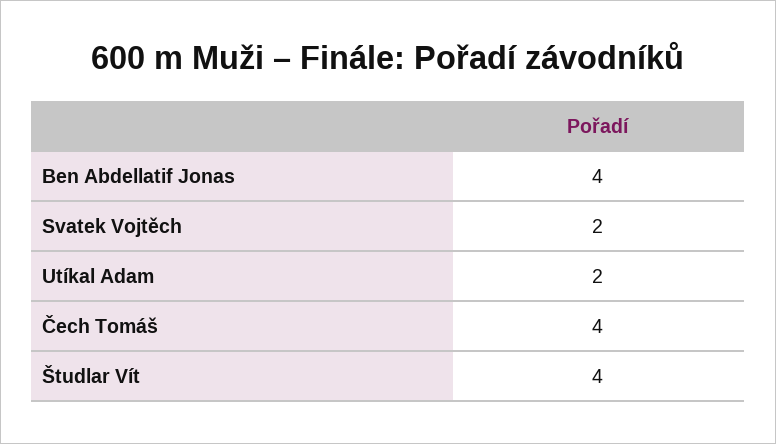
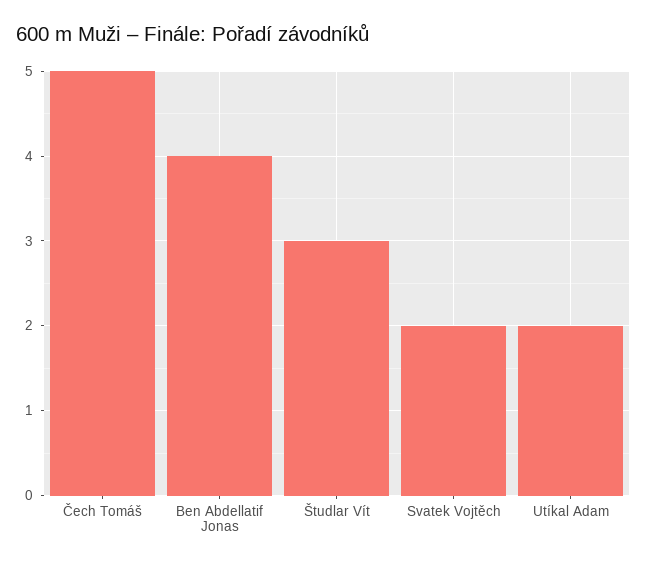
  {
    "Ben Abdellatif Jonas": 4,
    "Svatek Vojtěch": 2,
    "Utíkal Adam": 2,
-   "Čech Tomáš": 4,
+   "Čech Tomáš": 5,
-   "Študlar Vít": 4
+   "Študlar Vít": 3
  }

